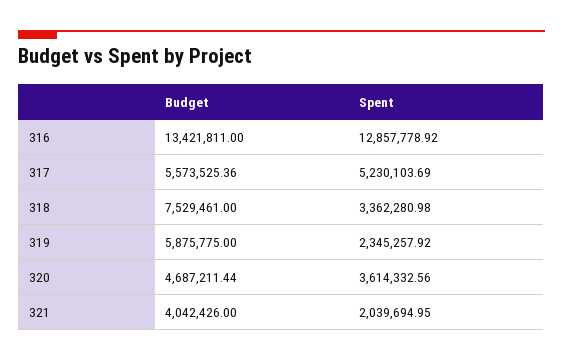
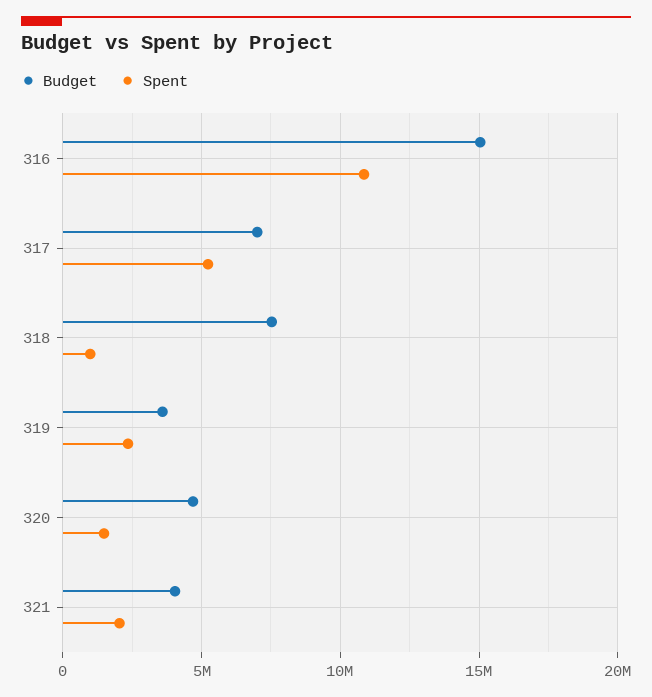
  {
    "Budget": {
-     "316": 13421811,
+     "316": 15000000,
-     "317": 5573525.36,
+     "317": 7000000,
      "318": 7529461,
-     "319": 5875775,
+     "319": 3500000,
      "320": 4687211.44,
      "321": 4042426
    },
    "Spent": {
-     "316": 12857778.92,
+     "316": 11000000,
      "317": 5230103.69,
-     "318": 3362280.98,
+     "318": 1000000,
      "319": 2345257.92,
-     "320": 3614332.56,
+     "320": 1500000,
      "321": 2039694.95
    }
  }

